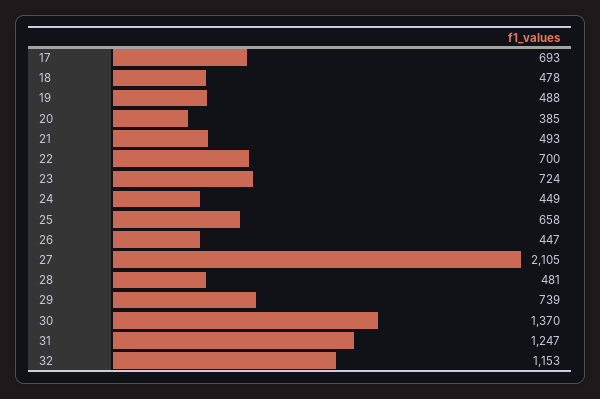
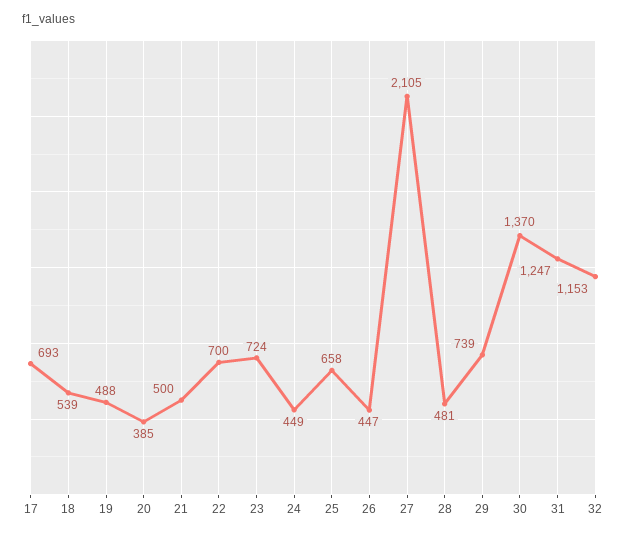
  {
    "17": 693,
-   "18": 478,
+   "18": 539,
    "19": 488,
    "20": 385,
-   "21": 493,
+   "21": 500,
    "22": 700,
    "23": 724,
    "24": 449,
    "25": 658,
    "26": 447,
    "27": 2105,
    "28": 481,
    "29": 739,
    "30": 1370,
    "31": 1247,
    "32": 1153
  }

